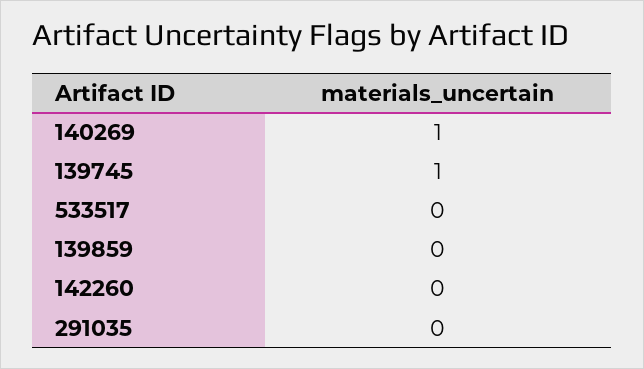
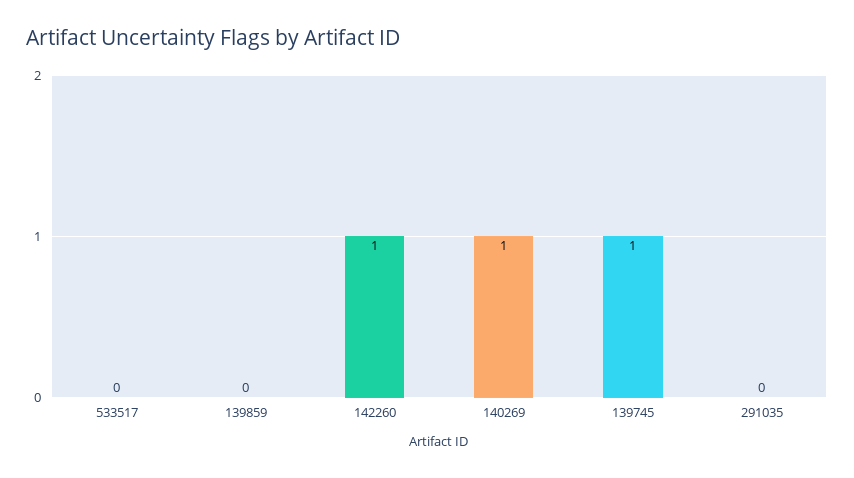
  {
    "140269": 1,
    "139745": 1,
    "533517": 0,
    "139859": 0,
-   "142260": 0,
+   "142260": 1,
    "291035": 0
  }

